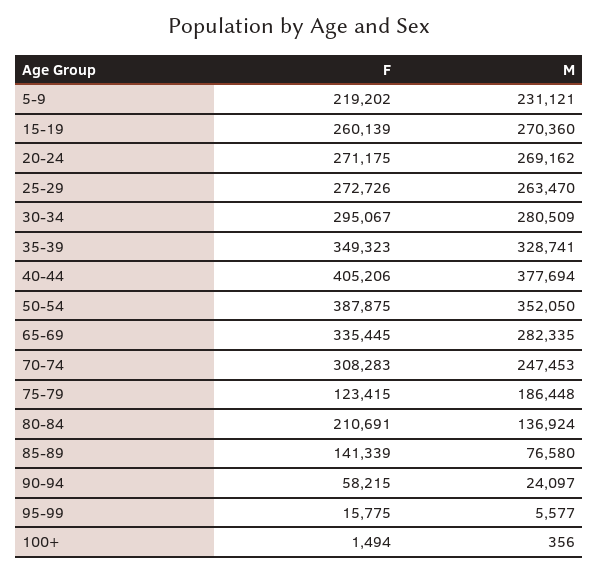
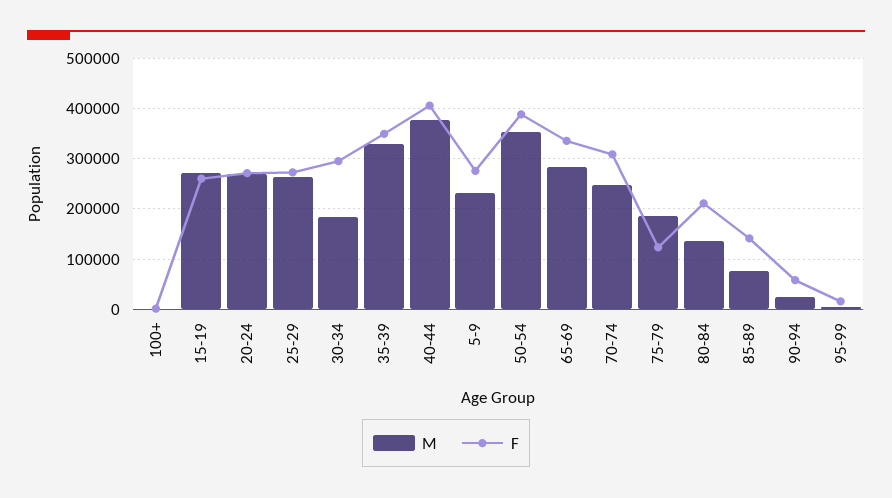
  {
    "F": {
-     "5-9": 219202,
+     "5-9": 280000,
      "15-19": 260139,
      "20-24": 271175,
      "25-29": 272726,
      "30-34": 295067,
      "35-39": 349323,
      "40-44": 405206,
      "50-54": 387875,
      "65-69": 335445,
      "70-74": 308283,
      "75-79": 123415,
      "80-84": 210691,
      "85-89": 141339,
      "90-94": 58215,
      "95-99": 15775,
      "100+": 1494
    },
    "M": {
      "5-9": 231121,
      "15-19": 270360,
      "20-24": 269162,
      "25-29": 263470,
-     "30-34": 280509,
+     "30-34": 180000,
      "35-39": 328741,
      "40-44": 377694,
      "50-54": 352050,
      "65-69": 282335,
      "70-74": 247453,
      "75-79": 186448,
      "80-84": 136924,
      "85-89": 76580,
      "90-94": 24097,
      "95-99": 5577,
      "100+": 356
    }
  }

